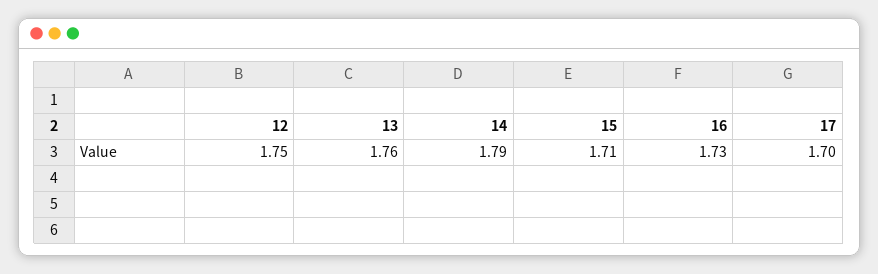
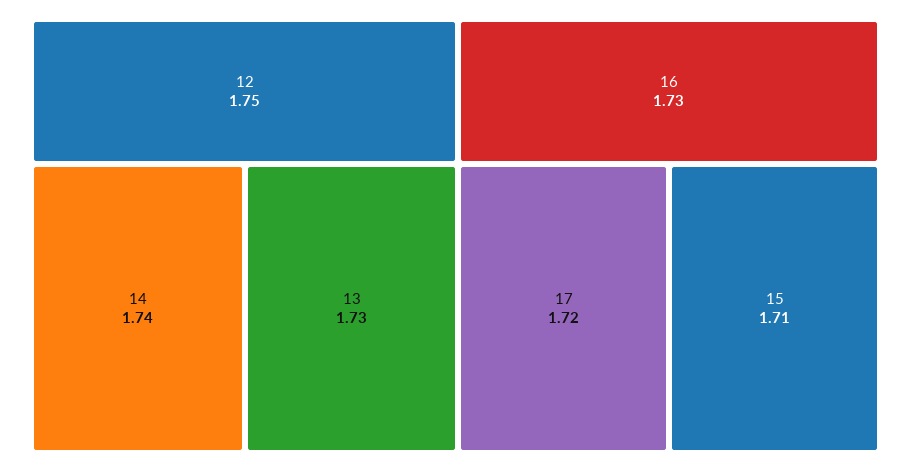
  {
    "12": 1.75,
-   "13": 1.76,
+   "13": 1.73,
-   "14": 1.79,
+   "14": 1.74,
    "15": 1.71,
    "16": 1.73,
-   "17": 1.7
+   "17": 1.72
  }

